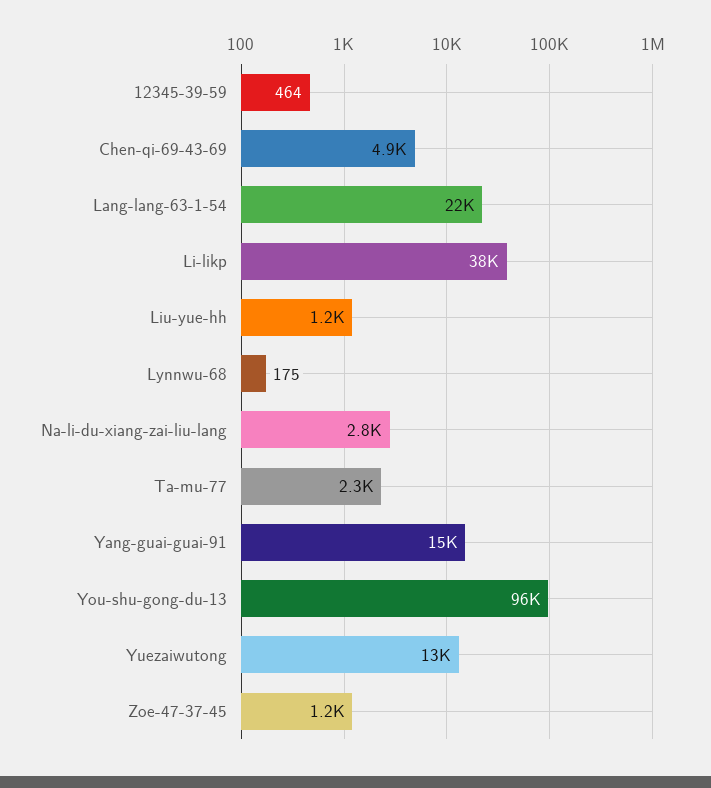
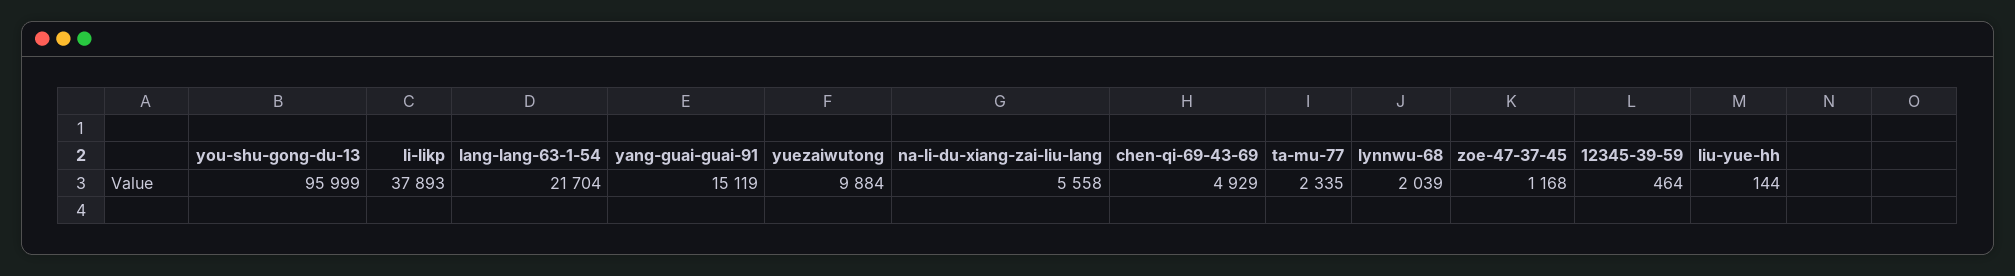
  {
    "12345-39-59": 464,
    "Chen-qi-69-43-69": 4929,
    "Lang-lang-63-1-54": 21704,
    "Li-likp": 37893,
-   "Liu-yue-hh": 1200,
+   "Liu-yue-hh": 144,
-   "Lynnwu-68": 175,
+   "Lynnwu-68": 2039,
-   "Na-li-du-xiang-zai-liu-lang": 2800,
+   "Na-li-du-xiang-zai-liu-lang": 5558,
    "Ta-mu-77": 2335,
    "Yang-guai-guai-91": 15119,
    "You-shu-gong-du-13": 95999,
-   "Yuezaiwutong": 13000,
+   "Yuezaiwutong": 9884,
    "Zoe-47-37-45": 1168
  }

